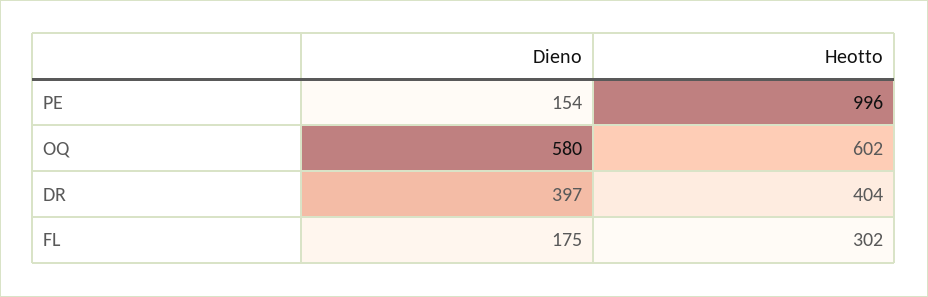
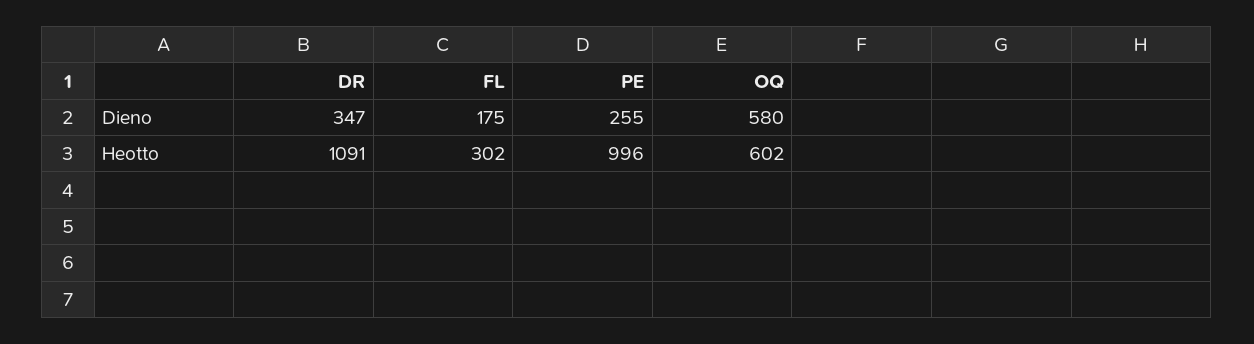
  {
    "Dieno": {
-     "PE": 154,
+     "PE": 255,
      "OQ": 580,
-     "DR": 397,
+     "DR": 347,
      "FL": 175
    },
    "Heotto": {
      "PE": 996,
      "OQ": 602,
-     "DR": 404,
+     "DR": 1091,
      "FL": 302
    }
  }

